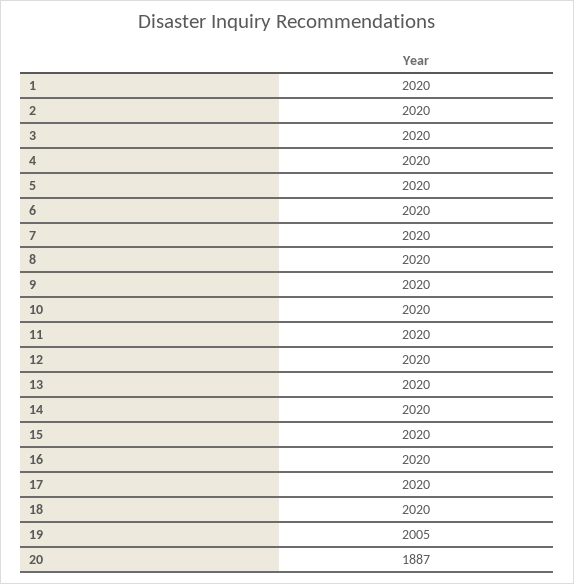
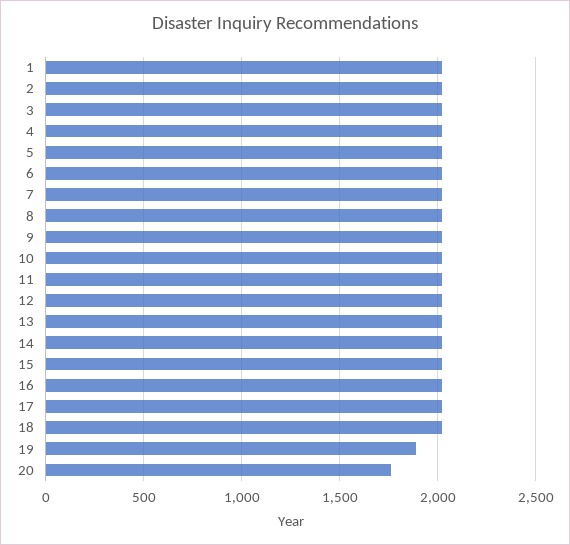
  {
    "1": 2020,
    "2": 2020,
    "3": 2020,
    "4": 2020,
    "5": 2020,
    "6": 2020,
    "7": 2020,
    "8": 2020,
    "9": 2020,
    "10": 2020,
    "11": 2020,
    "12": 2020,
    "13": 2020,
    "14": 2020,
    "15": 2020,
    "16": 2020,
    "17": 2020,
    "18": 2020,
-   "19": 2005,
+   "19": 1900,
-   "20": 1887
+   "20": 1750
  }

